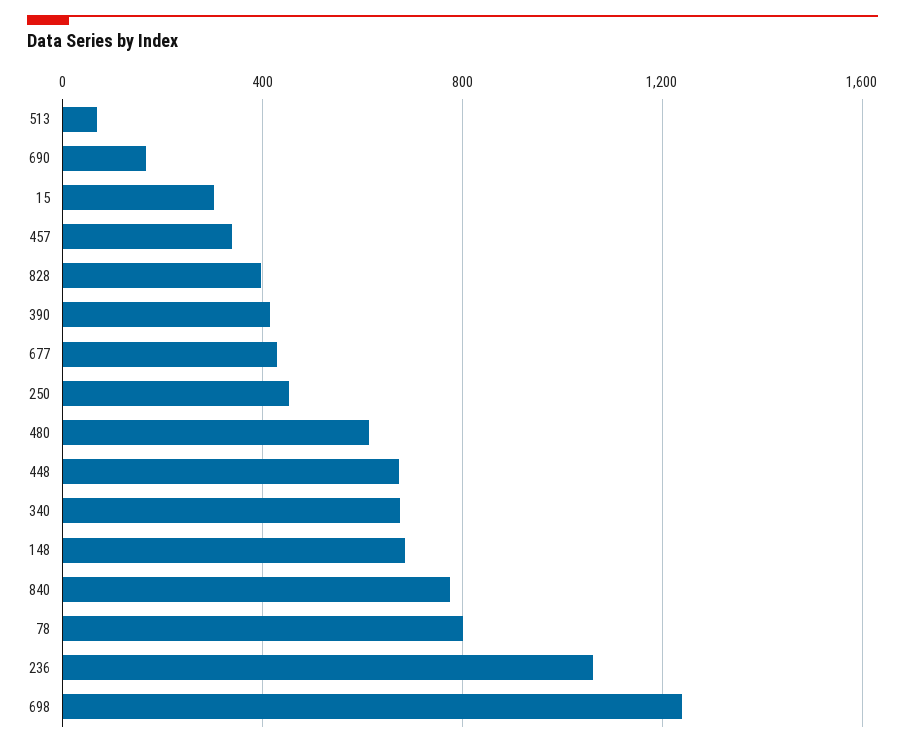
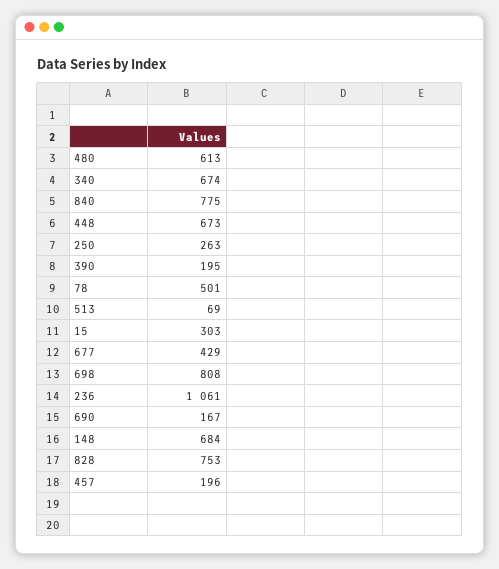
  {
    "513": 69,
    "690": 167,
    "15": 303,
-   "457": 350,
+   "457": 196,
-   "828": 400,
+   "828": 753,
-   "390": 400,
+   "390": 195,
    "677": 429,
-   "250": 450,
+   "250": 263,
    "480": 613,
    "448": 673,
    "340": 674,
    "148": 684,
    "840": 775,
-   "78": 800,
+   "78": 501,
    "236": 1061,
-   "698": 1250
+   "698": 808
  }

